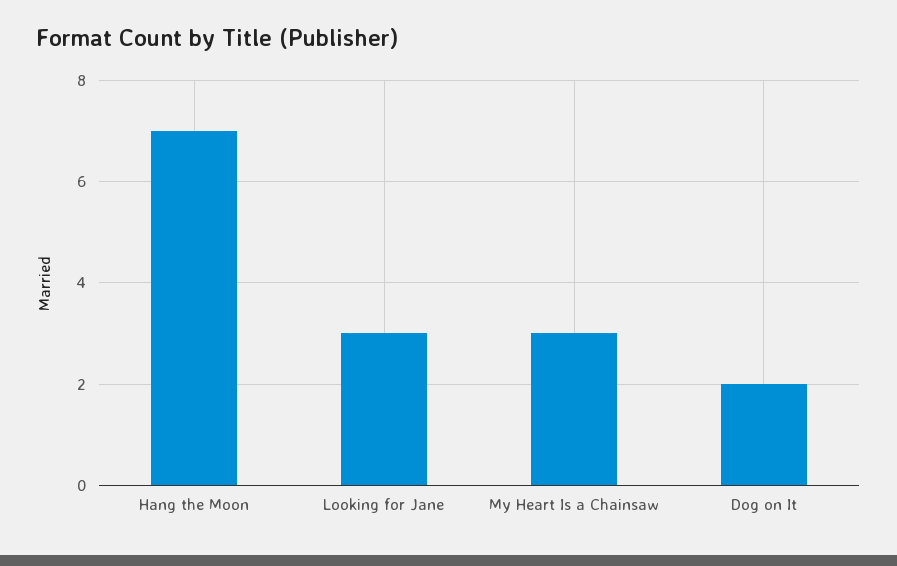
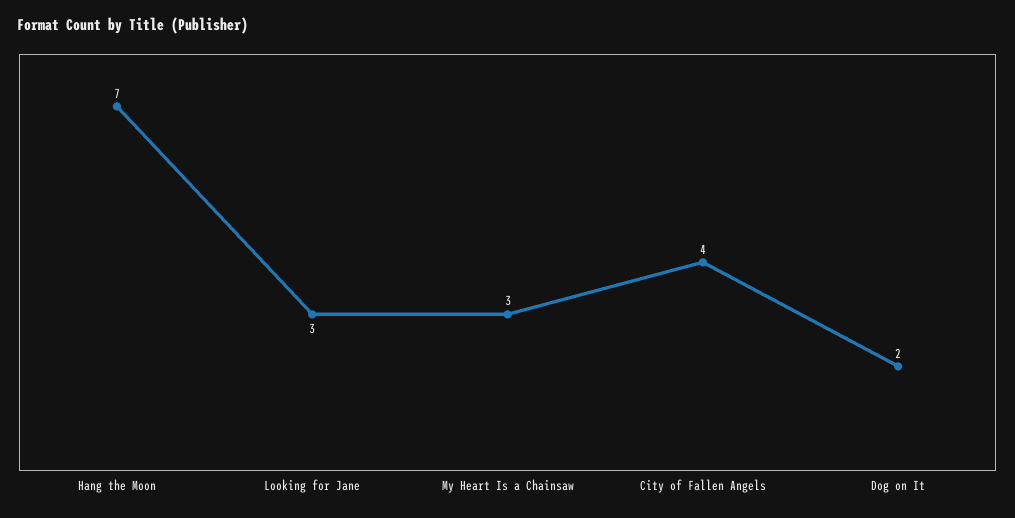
  {
    "Hang the Moon": 7,
    "Looking for Jane": 3,
    "My Heart Is a Chainsaw": 3,
-   "Dog on It": 2
+   "Dog on It": 2,
+   "City of Fallen Angels": 4
  }

